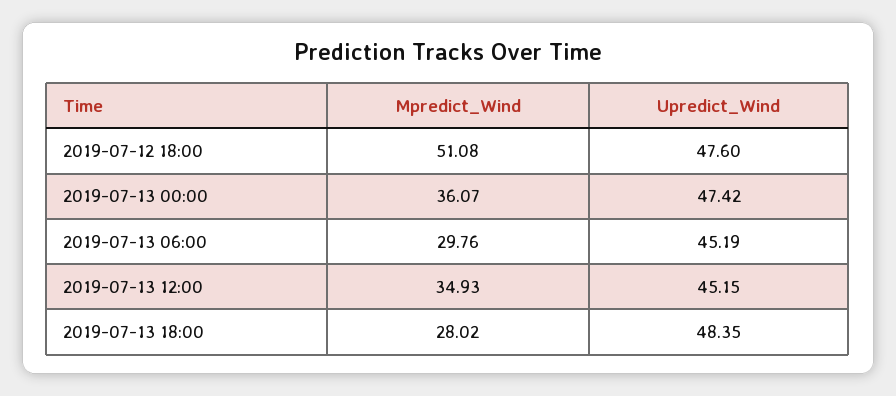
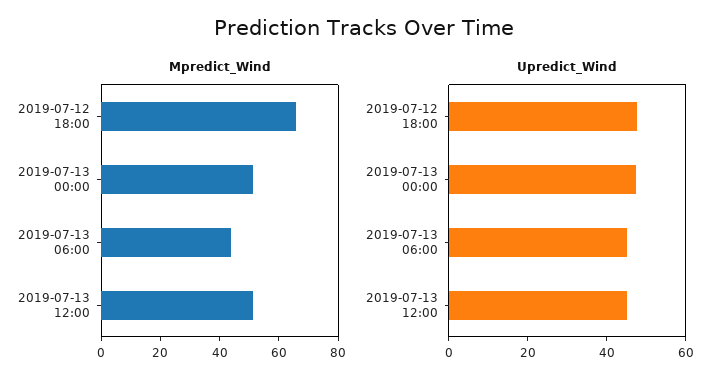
  {
    "Mpredict_Wind": {
-     "2019-07-12 18:00": 51.08,
+     "2019-07-12 18:00": 65,
-     "2019-07-13 00:00": 36.07,
+     "2019-07-13 00:00": 50,
-     "2019-07-13 06:00": 29.76,
+     "2019-07-13 06:00": 45,
-     "2019-07-13 12:00": 34.93,
+     "2019-07-13 12:00": 50
-     "2019-07-13 18:00": 28.02
    },
    "Upredict_Wind": {
      "2019-07-12 18:00": 47.6,
      "2019-07-13 00:00": 47.42,
      "2019-07-13 06:00": 45.19,
-     "2019-07-13 12:00": 45.15,
+     "2019-07-13 12:00": 45.15
-     "2019-07-13 18:00": 48.35
    }
  }

